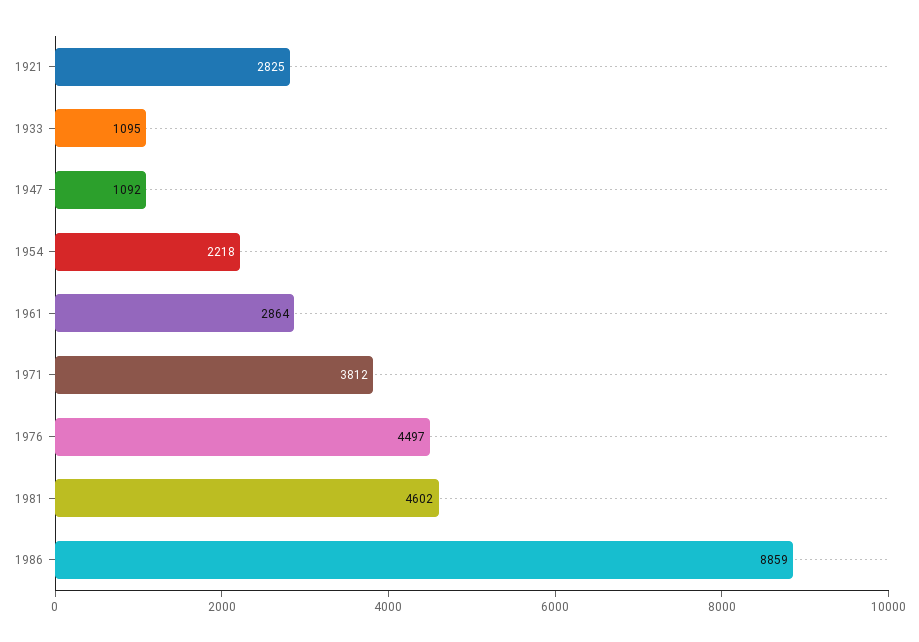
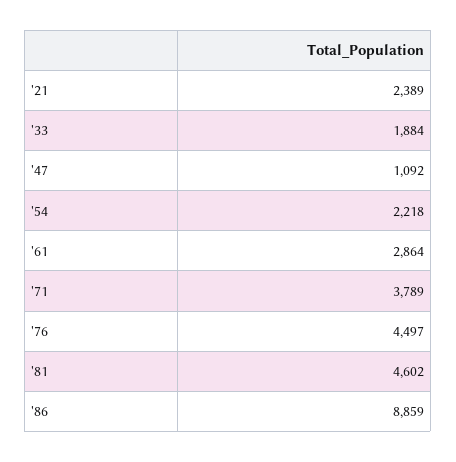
  {
-   "1921": 2825,
+   "1921": 2389,
-   "1933": 1095,
+   "1933": 1884,
    "1947": 1092,
    "1954": 2218,
    "1961": 2864,
-   "1971": 3812,
+   "1971": 3789,
    "1976": 4497,
    "1981": 4602,
    "1986": 8859
  }

